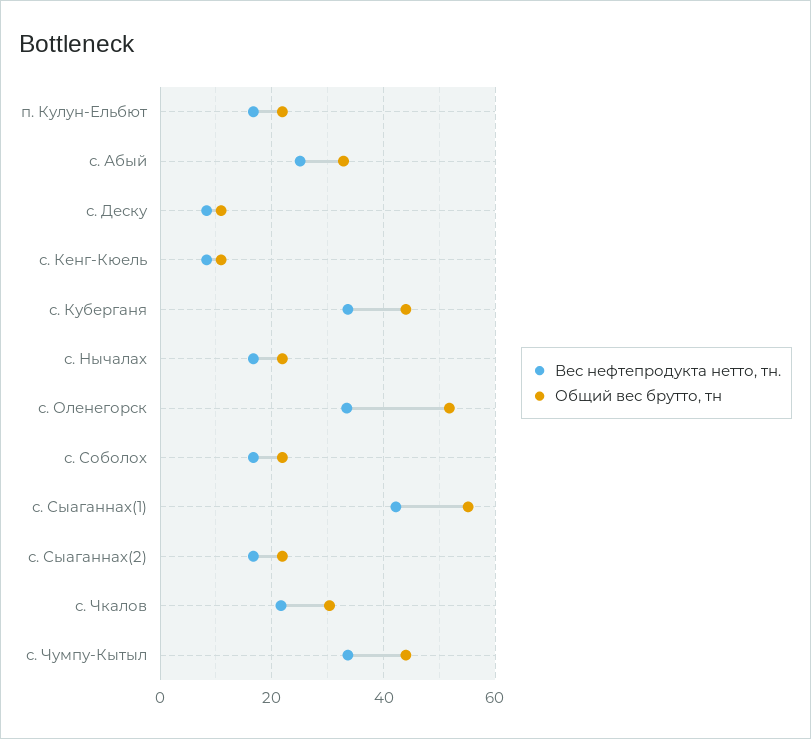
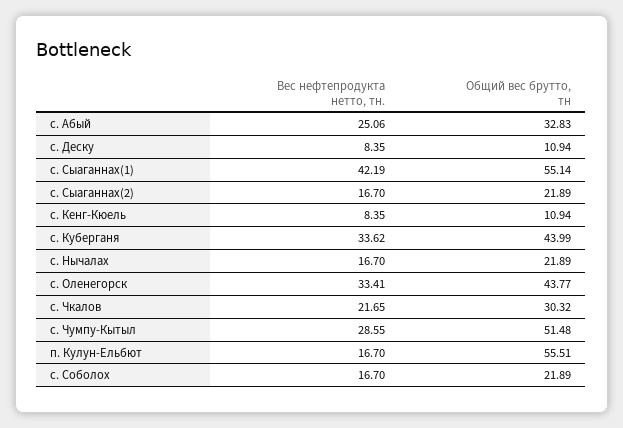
  {
    "Вес нефтепродукта нетто, тн.": {
      "п. Кулун-Ельбют": 16.7,
      "с. Абый": 25.06,
      "с. Деску": 8.35,
      "с. Кенг-Кюель": 8.35,
      "с. Куберганя": 33.62,
      "с. Нычалах": 16.7,
      "с. Оленегорск": 33.41,
      "с. Соболох": 16.7,
      "с. Сыаганнах(1)": 42.19,
      "с. Сыаганнах(2)": 16.7,
      "с. Чкалов": 21.65,
-     "с. Чумпу-Кытыл": 34
+     "с. Чумпу-Кытыл": 28.55
    },
    "Общий вес брутто, тн": {
-     "п. Кулун-Ельбют": 22,
+     "п. Кулун-Ельбют": 55.51,
      "с. Абый": 32.83,
      "с. Деску": 10.94,
      "с. Кенг-Кюель": 10.94,
      "с. Куберганя": 43.99,
      "с. Нычалах": 21.89,
-     "с. Оленегорск": 52,
+     "с. Оленегорск": 43.77,
      "с. Соболох": 21.89,
      "с. Сыаганнах(1)": 55.14,
      "с. Сыаганнах(2)": 21.89,
      "с. Чкалов": 30.32,
-     "с. Чумпу-Кытыл": 44
+     "с. Чумпу-Кытыл": 51.48
    }
  }

